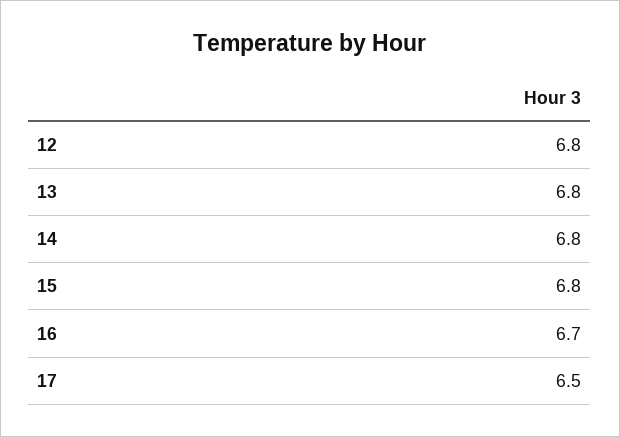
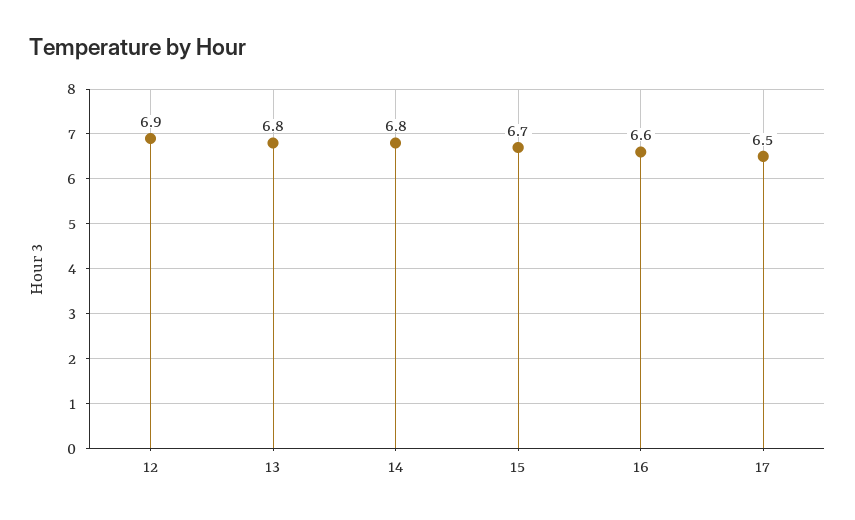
  {
-   "12": 6.8,
+   "12": 6.9,
    "13": 6.8,
    "14": 6.8,
-   "15": 6.8,
+   "15": 6.7,
-   "16": 6.7,
+   "16": 6.6,
    "17": 6.5
  }

